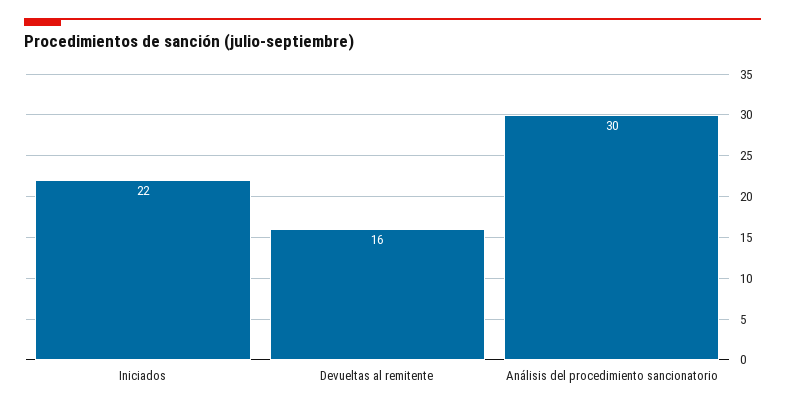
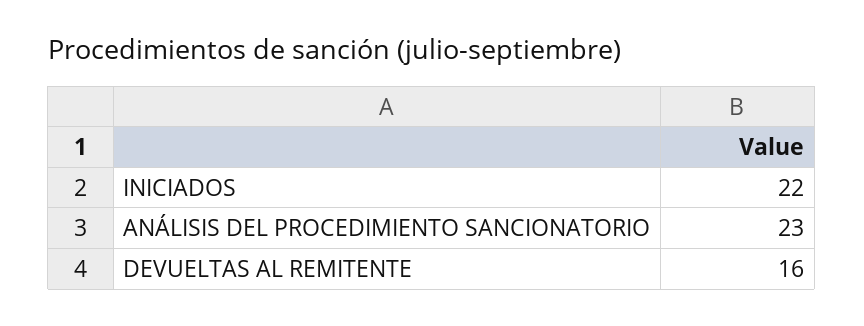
  {
    "Iniciados": 22,
    "Devueltas al remitente": 16,
-   "Análisis del procedimiento sancionatorio": 30
+   "Análisis del procedimiento sancionatorio": 23
  }

